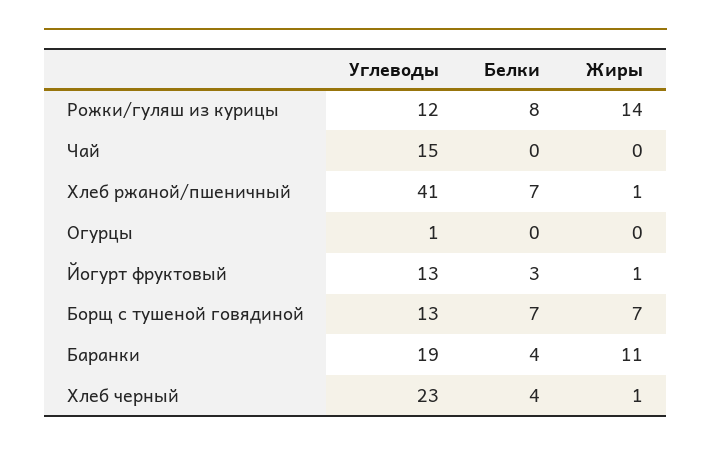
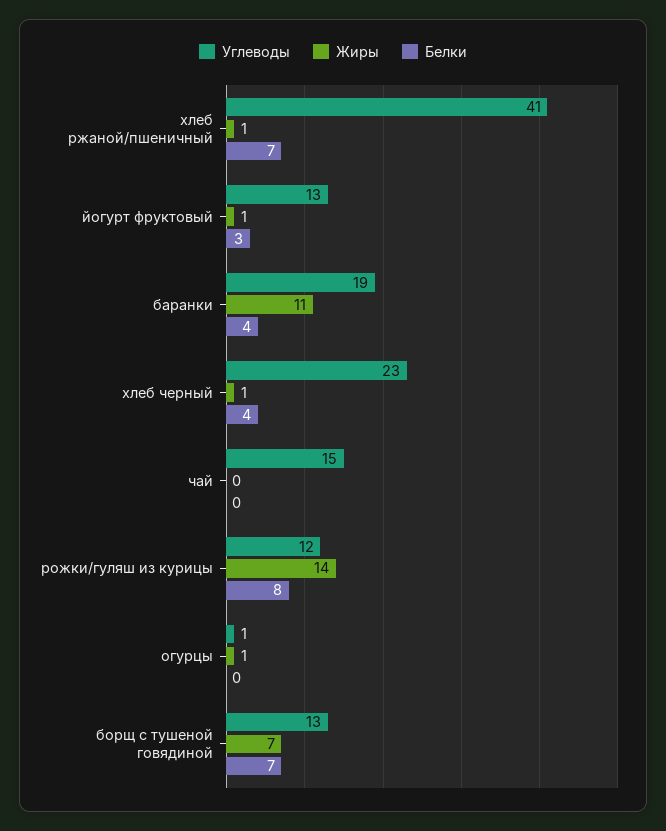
  {
    "Углеводы": {
      "Рожки/гуляш из курицы": 12,
      "Чай": 15,
      "Хлеб ржаной/пшеничный": 41,
      "Огурцы": 1,
      "Йогурт фруктовый": 13,
      "Борщ с тушеной говядиной": 13,
      "Баранки": 19,
      "Хлеб черный": 23
    },
    "Белки": {
      "Рожки/гуляш из курицы": 8,
      "Чай": 0,
      "Хлеб ржаной/пшеничный": 7,
      "Огурцы": 0,
      "Йогурт фруктовый": 3,
      "Борщ с тушеной говядиной": 7,
      "Баранки": 4,
      "Хлеб черный": 4
    },
    "Жиры": {
      "Рожки/гуляш из курицы": 14,
      "Чай": 0,
      "Хлеб ржаной/пшеничный": 1,
-     "Огурцы": 0,
+     "Огурцы": 1,
      "Йогурт фруктовый": 1,
      "Борщ с тушеной говядиной": 7,
      "Баранки": 11,
      "Хлеб черный": 1
    }
  }

